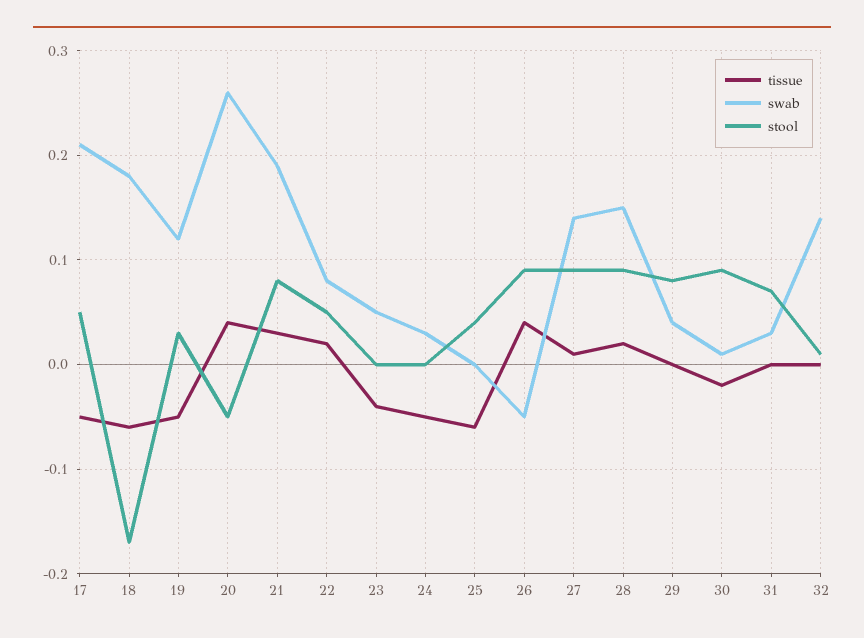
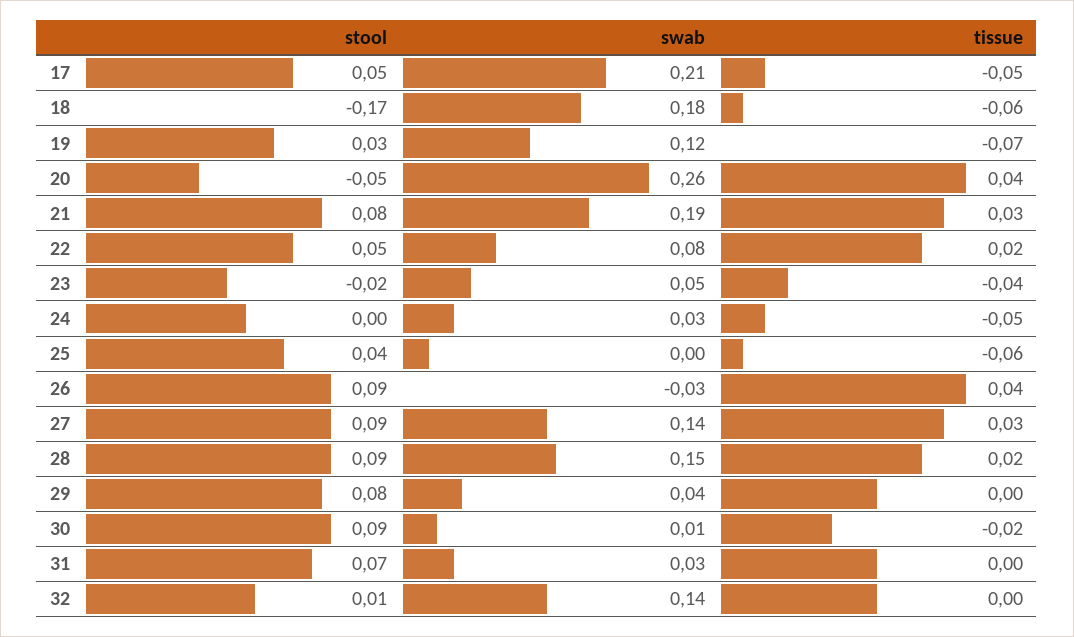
  {
    "tissue": {
      "17": -0.05,
      "18": -0.06,
-     "19": -0.05,
+     "19": -0.07,
      "20": 0.04,
      "21": 0.03,
      "22": 0.02,
      "23": -0.04,
      "24": -0.05,
      "25": -0.06,
      "26": 0.04,
-     "27": 0.01,
+     "27": 0.03,
      "28": 0.02,
      "29": 0,
      "30": -0.02,
      "31": 0,
      "32": 0
    },
    "swab": {
      "17": 0.21,
      "18": 0.18,
      "19": 0.12,
      "20": 0.26,
      "21": 0.19,
      "22": 0.08,
      "23": 0.05,
      "24": 0.03,
      "25": 0,
-     "26": -0.05,
+     "26": -0.03,
      "27": 0.14,
      "28": 0.15,
      "29": 0.04,
      "30": 0.01,
      "31": 0.03,
      "32": 0.14
    },
    "stool": {
      "17": 0.05,
      "18": -0.17,
      "19": 0.03,
      "20": -0.05,
      "21": 0.08,
      "22": 0.05,
-     "23": 0,
+     "23": -0.02,
      "24": 0,
      "25": 0.04,
      "26": 0.09,
      "27": 0.09,
      "28": 0.09,
      "29": 0.08,
      "30": 0.09,
      "31": 0.07,
      "32": 0.01
    }
  }

